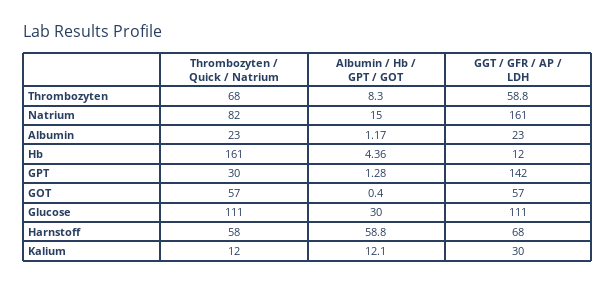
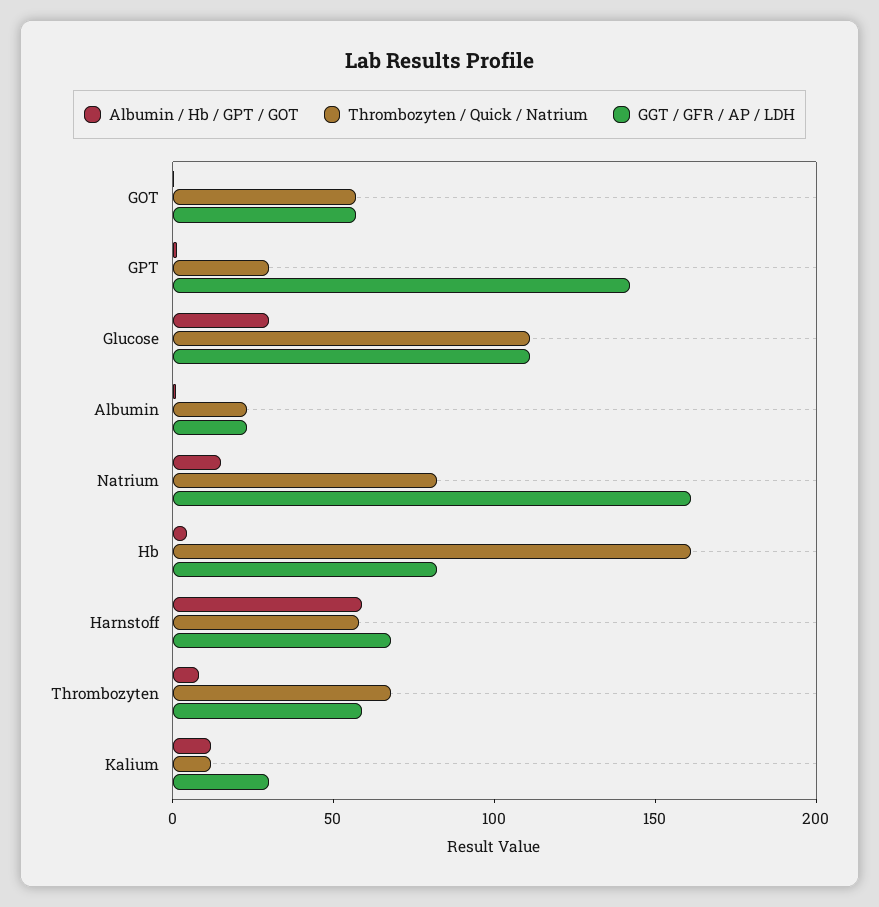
  {
    "Thrombozyten / Quick / Natrium": {
      "Thrombozyten": 68,
      "Natrium": 82,
      "Albumin": 23,
      "Hb": 161,
      "GPT": 30,
      "GOT": 57,
      "Glucose": 111,
      "Harnstoff": 58,
      "Kalium": 12
    },
    "Albumin / Hb / GPT / GOT": {
      "Thrombozyten": 8.3,
      "Natrium": 15,
      "Albumin": 1.17,
      "Hb": 4.36,
      "GPT": 1.28,
      "GOT": 0.4,
      "Glucose": 30,
      "Harnstoff": 58.8,
      "Kalium": 12.1
    },
    "GGT / GFR / AP / LDH": {
      "Thrombozyten": 58.8,
      "Natrium": 161,
      "Albumin": 23,
-     "Hb": 12,
+     "Hb": 80,
      "GPT": 142,
      "GOT": 57,
      "Glucose": 111,
      "Harnstoff": 68,
      "Kalium": 30
    }
  }

